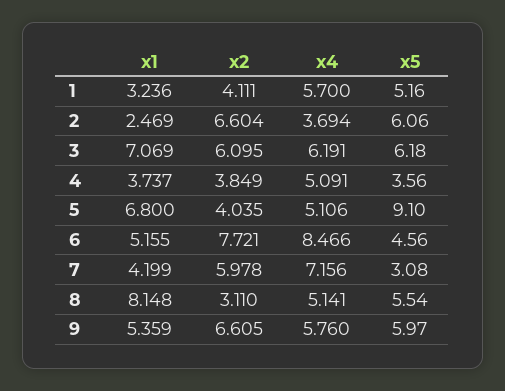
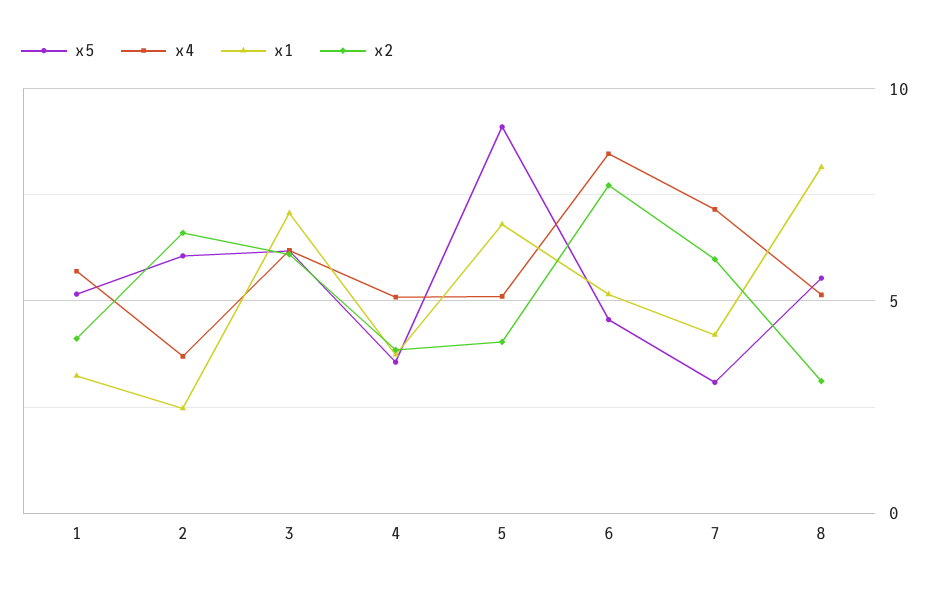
  {
    "x1": {
      "1": 3.236,
      "2": 2.469,
      "3": 7.069,
      "4": 3.737,
      "5": 6.8,
      "6": 5.155,
      "7": 4.199,
-     "8": 8.148,
+     "8": 8.148
-     "9": 5.359
    },
    "x2": {
      "1": 4.111,
      "2": 6.604,
      "3": 6.095,
      "4": 3.849,
      "5": 4.035,
      "6": 7.721,
      "7": 5.978,
-     "8": 3.11,
+     "8": 3.11
-     "9": 6.605
    },
    "x4": {
      "1": 5.7,
      "2": 3.694,
      "3": 6.191,
      "4": 5.091,
      "5": 5.106,
      "6": 8.466,
      "7": 7.156,
-     "8": 5.141,
+     "8": 5.141
-     "9": 5.76
    },
    "x5": {
      "1": 5.16,
      "2": 6.06,
      "3": 6.18,
      "4": 3.56,
      "5": 9.1,
      "6": 4.56,
      "7": 3.08,
-     "8": 5.54,
+     "8": 5.54
-     "9": 5.97
    }
  }

